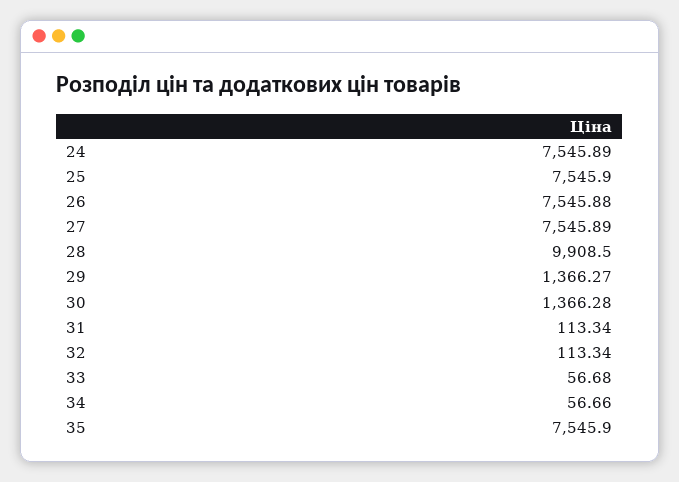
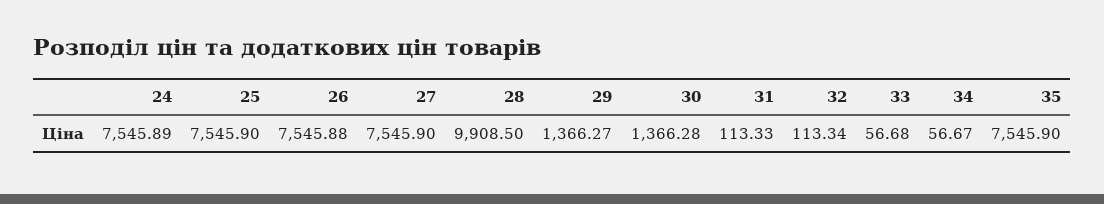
  {
    "24": 7545.89,
    "25": 7545.9,
    "26": 7545.88,
-   "27": 7545.89,
+   "27": 7545.9,
    "28": 9908.5,
    "29": 1366.27,
    "30": 1366.28,
-   "31": 113.34,
+   "31": 113.33,
    "32": 113.34,
    "33": 56.68,
-   "34": 56.66,
+   "34": 56.67,
    "35": 7545.9
  }

